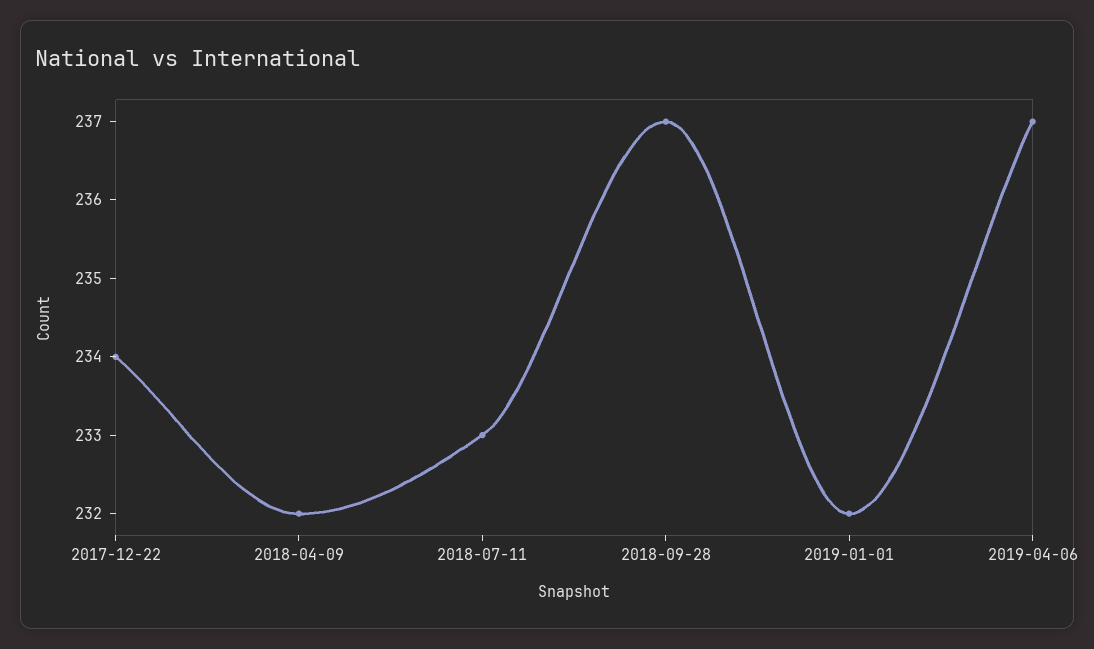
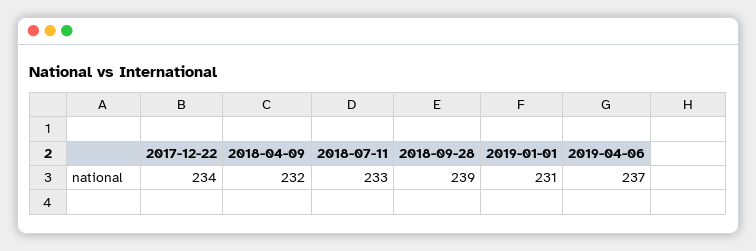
  {
    "2017-12-22": 234,
    "2018-04-09": 232,
    "2018-07-11": 233,
-   "2018-09-28": 237,
+   "2018-09-28": 239,
-   "2019-01-01": 232,
+   "2019-01-01": 231,
    "2019-04-06": 237
  }

